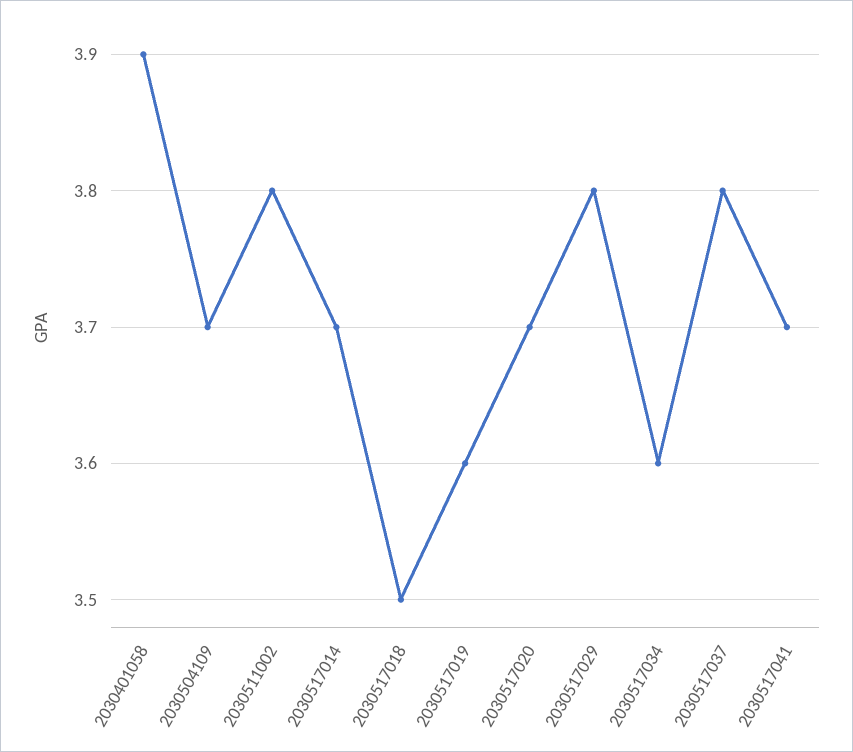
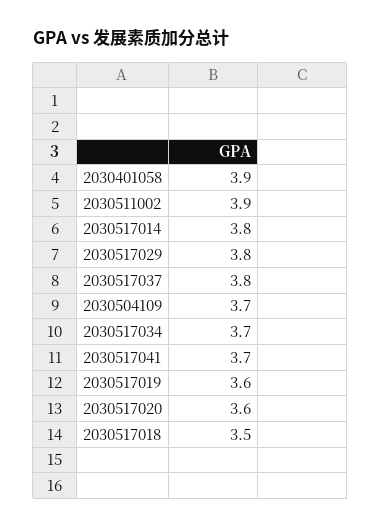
  {
    "2030401058": 3.9,
    "2030504109": 3.7,
-   "2030511002": 3.8,
+   "2030511002": 3.9,
-   "2030517014": 3.7,
+   "2030517014": 3.8,
    "2030517018": 3.5,
    "2030517019": 3.6,
-   "2030517020": 3.7,
+   "2030517020": 3.6,
    "2030517029": 3.8,
-   "2030517034": 3.6,
+   "2030517034": 3.7,
    "2030517037": 3.8,
    "2030517041": 3.7
  }

